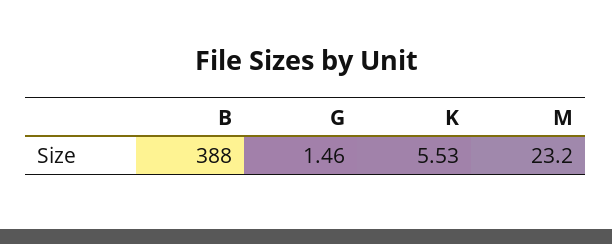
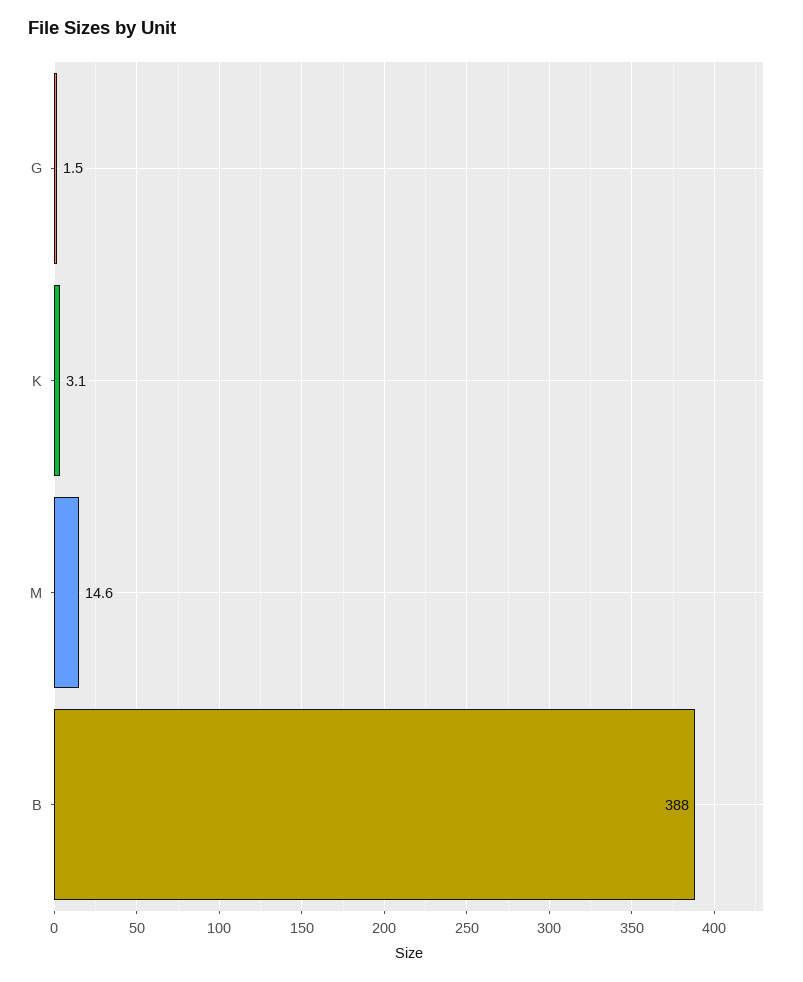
  {
    "B": 388,
    "G": 1.46,
-   "K": 5.53,
+   "K": 3.1,
-   "M": 23.2
+   "M": 14.6
  }

